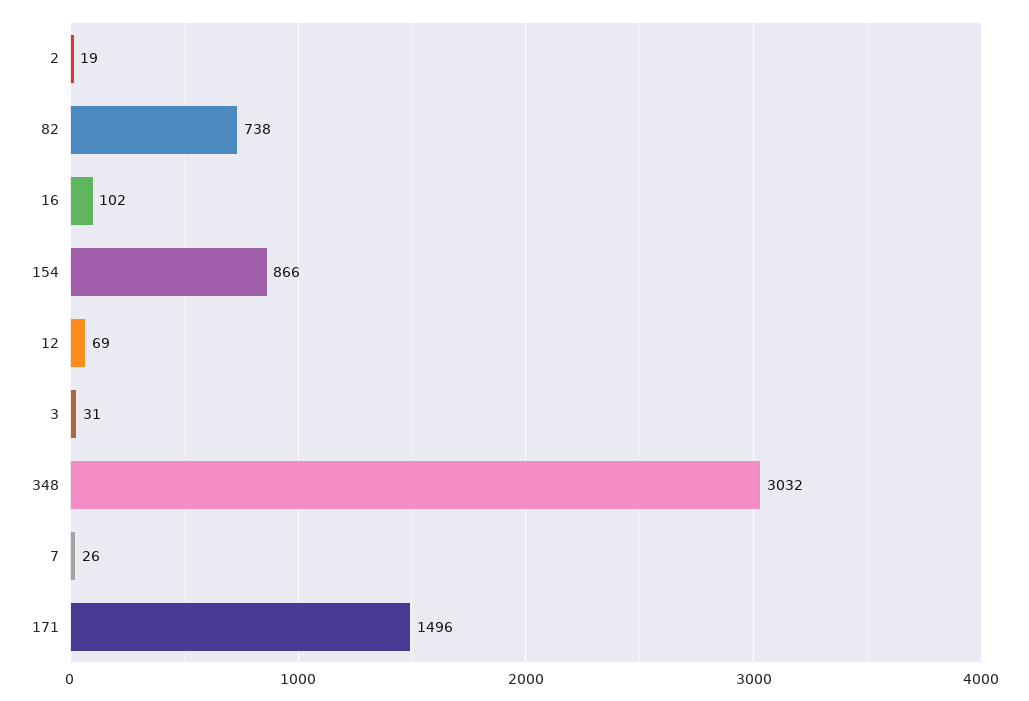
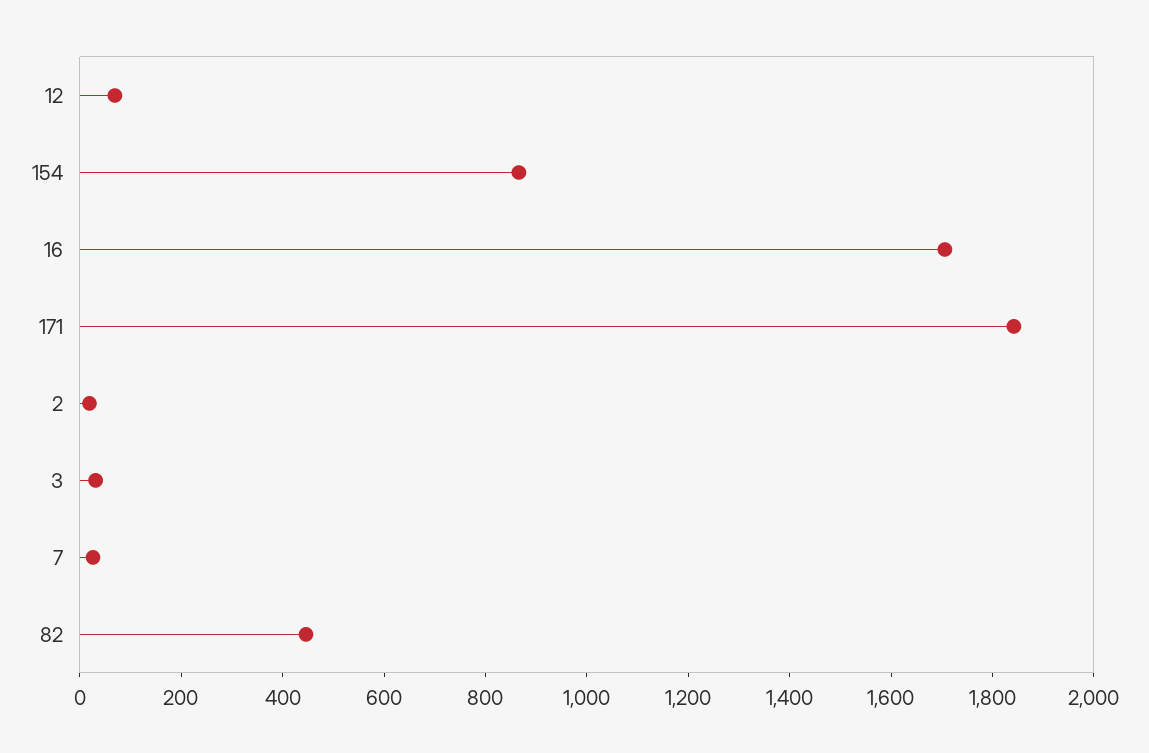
  {
    "2": 19,
-   "82": 738,
+   "82": 450,
-   "16": 102,
+   "16": 1700,
    "154": 866,
    "12": 69,
    "3": 31,
-   "348": 3032,
    "7": 26,
-   "171": 1496
+   "171": 1850
  }

